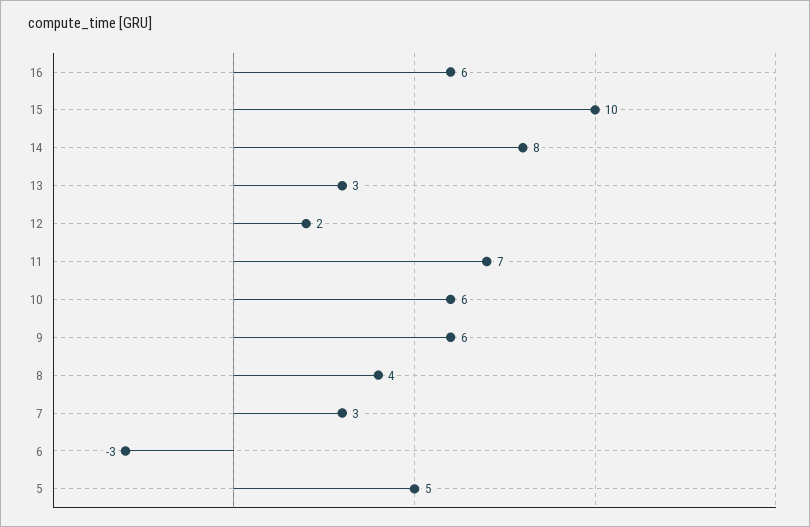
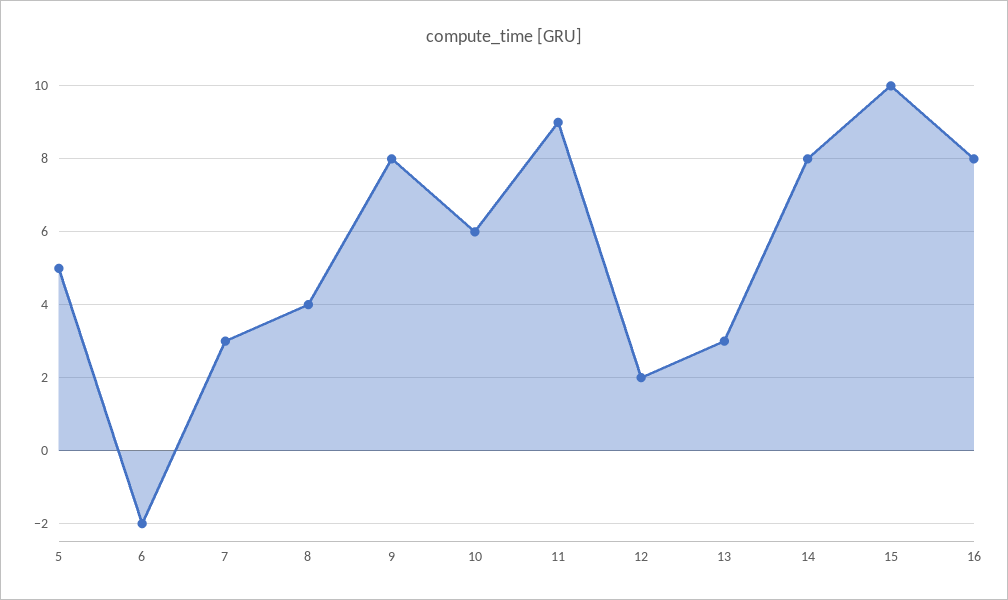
  {
-   "16": 6,
+   "16": 8,
    "15": 10,
    "14": 8,
    "13": 3,
    "12": 2,
-   "11": 7,
+   "11": 9,
    "10": 6,
-   "9": 6,
+   "9": 8,
    "8": 4,
    "7": 3,
-   "6": -3,
+   "6": -2,
    "5": 5
  }

